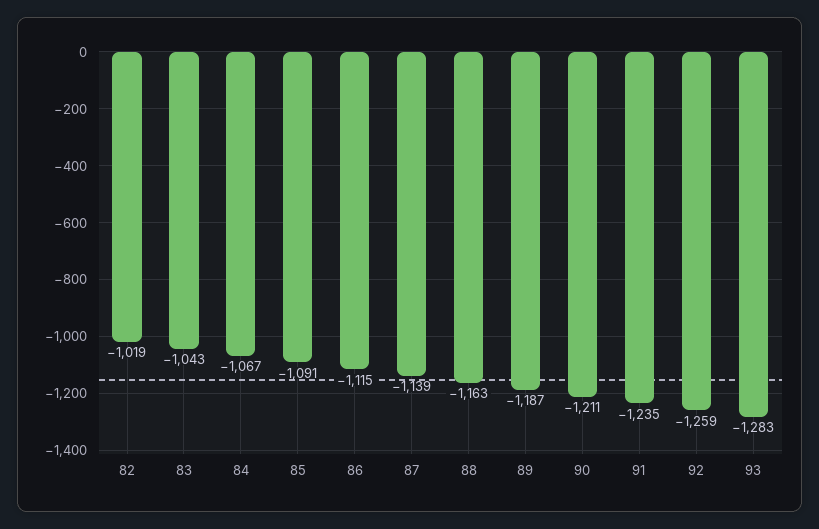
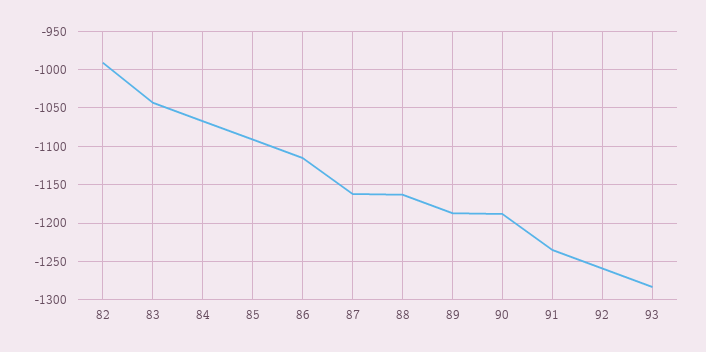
  {
-   "82": -1019,
+   "82": -990,
    "83": -1043,
    "84": -1067,
    "85": -1091,
    "86": -1115,
-   "87": -1139,
+   "87": -1160,
    "88": -1163,
    "89": -1187,
-   "90": -1211,
+   "90": -1190,
    "91": -1235,
    "92": -1259,
    "93": -1283
  }

